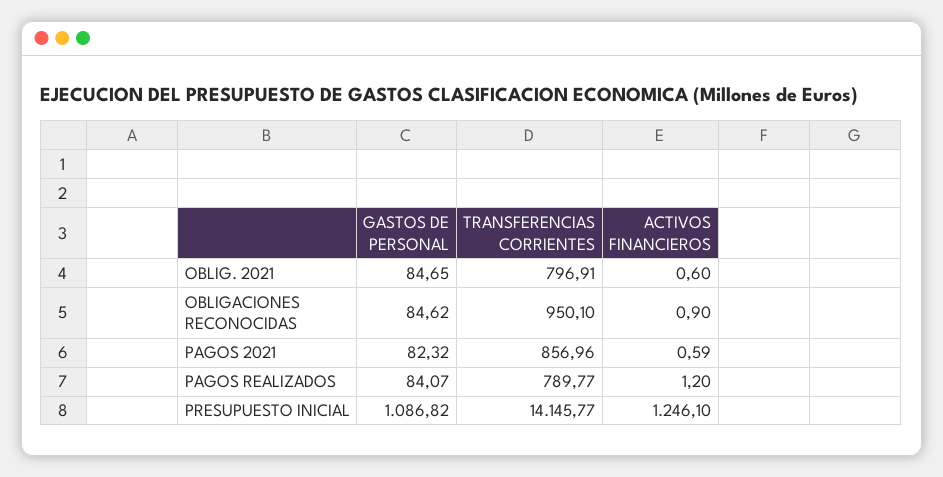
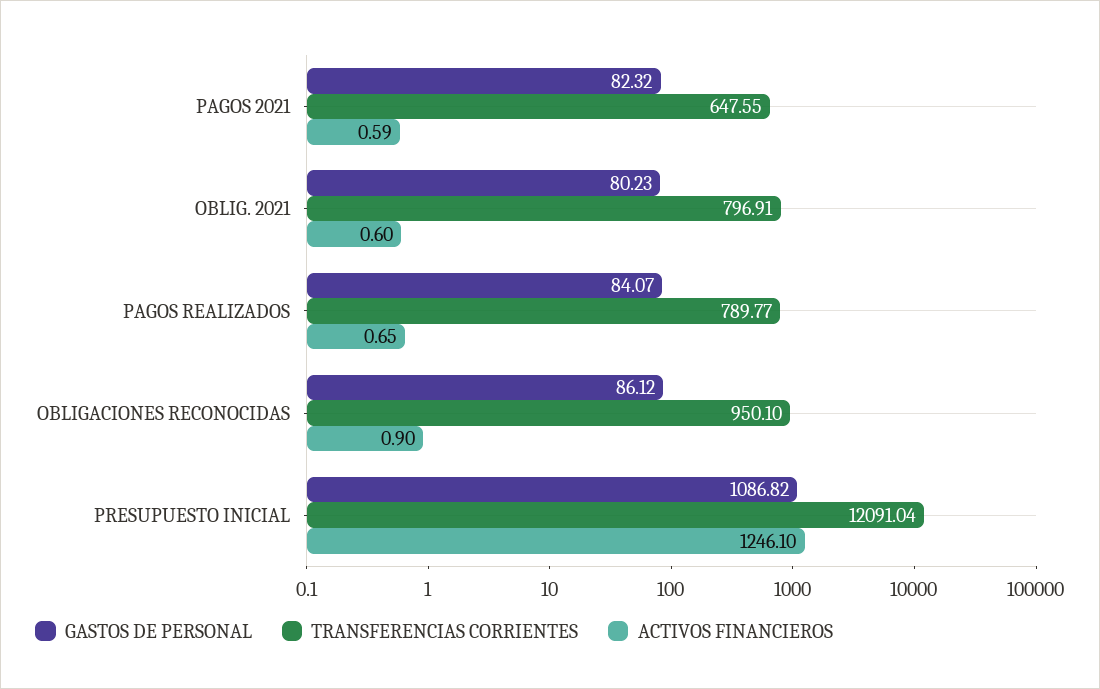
  {
    "GASTOS DE PERSONAL": {
-     "OBLIG. 2021": 84.65,
+     "OBLIG. 2021": 80.23,
-     "OBLIGACIONES RECONOCIDAS": 84.62,
+     "OBLIGACIONES RECONOCIDAS": 86.12,
      "PAGOS 2021": 82.32,
      "PAGOS REALIZADOS": 84.07,
      "PRESUPUESTO INICIAL": 1086.82
    },
    "TRANSFERENCIAS CORRIENTES": {
      "OBLIG. 2021": 796.91,
      "OBLIGACIONES RECONOCIDAS": 950.1,
-     "PAGOS 2021": 856.96,
+     "PAGOS 2021": 647.55,
      "PAGOS REALIZADOS": 789.77,
-     "PRESUPUESTO INICIAL": 14145.77
+     "PRESUPUESTO INICIAL": 12091.04
    },
    "ACTIVOS FINANCIEROS": {
      "OBLIG. 2021": 0.6,
      "OBLIGACIONES RECONOCIDAS": 0.9,
      "PAGOS 2021": 0.59,
-     "PAGOS REALIZADOS": 1.2,
+     "PAGOS REALIZADOS": 0.65,
      "PRESUPUESTO INICIAL": 1246.1
    }
  }

